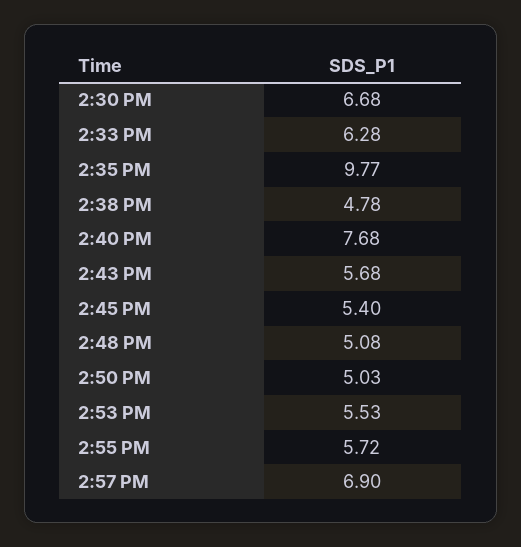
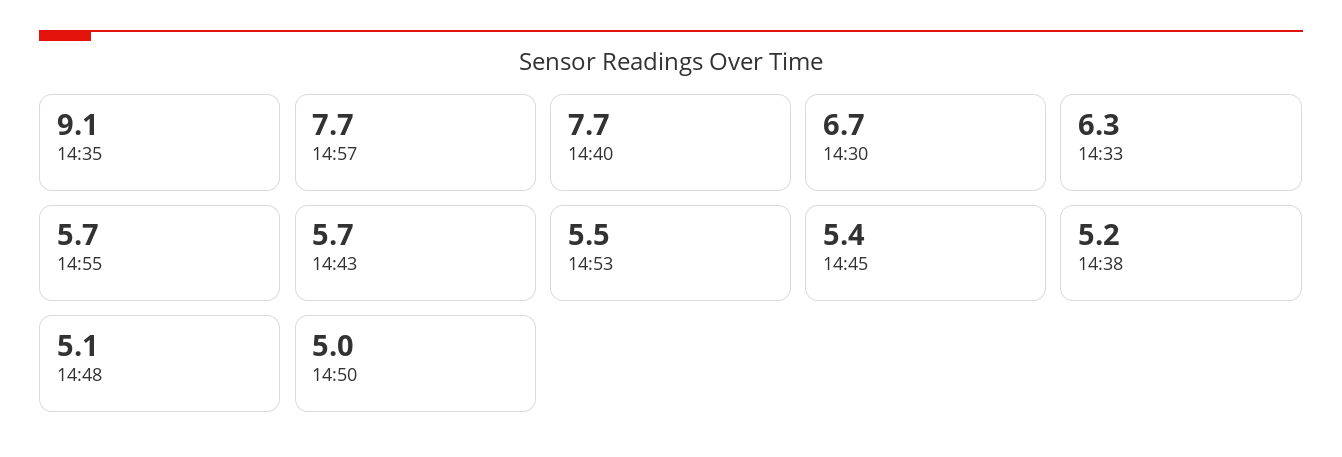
  {
    "2:30 PM": 6.68,
    "2:33 PM": 6.28,
-   "2:35 PM": 9.77,
+   "2:35 PM": 9.1,
-   "2:38 PM": 4.78,
+   "2:38 PM": 5.2,
    "2:40 PM": 7.68,
    "2:43 PM": 5.68,
    "2:45 PM": 5.4,
    "2:48 PM": 5.08,
    "2:50 PM": 5.03,
    "2:53 PM": 5.53,
    "2:55 PM": 5.72,
-   "2:57 PM": 6.9
+   "2:57 PM": 7.7
  }

